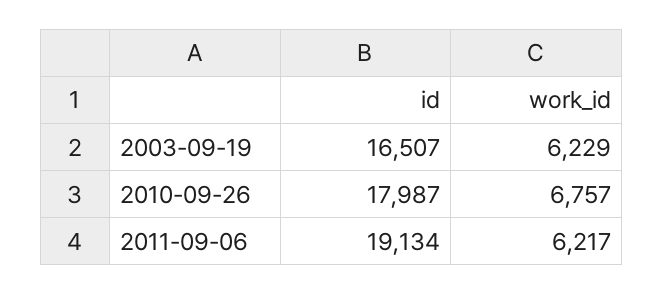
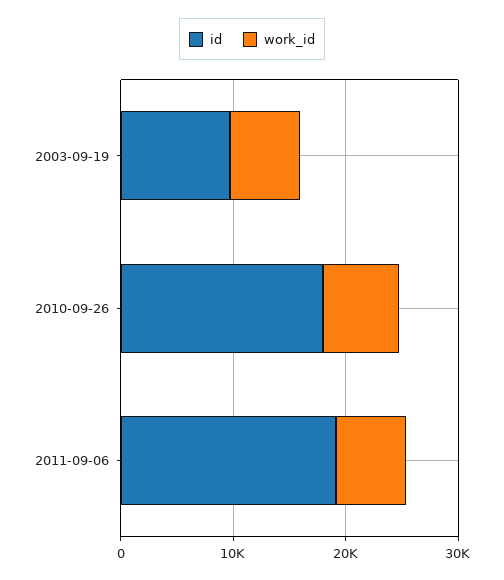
  {
    "id": {
-     "2003-09-19": 16507,
+     "2003-09-19": 10000,
      "2010-09-26": 17987,
      "2011-09-06": 19134
    },
    "work_id": {
      "2003-09-19": 6229,
      "2010-09-26": 6757,
      "2011-09-06": 6217
    }
  }

